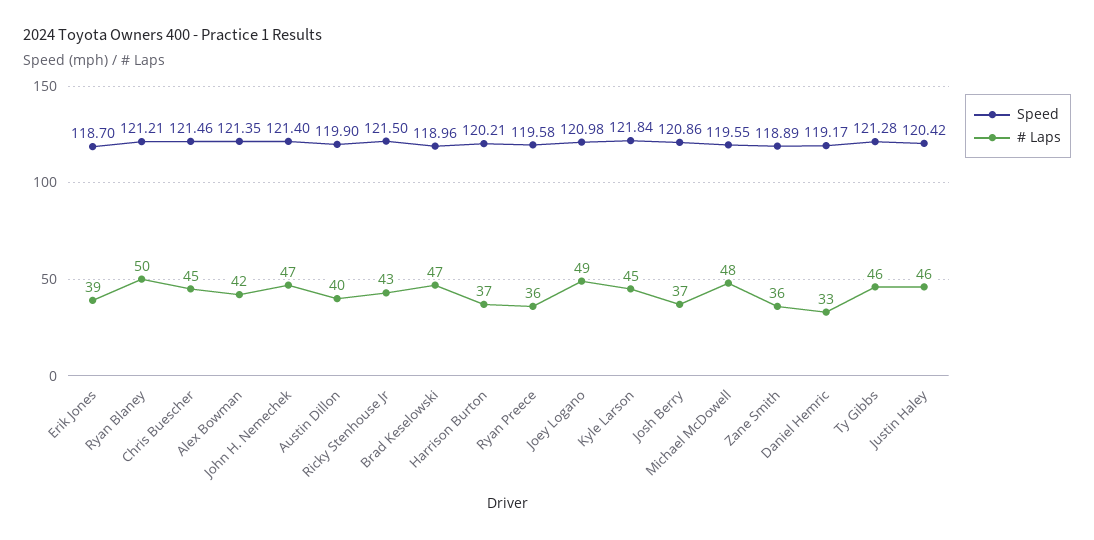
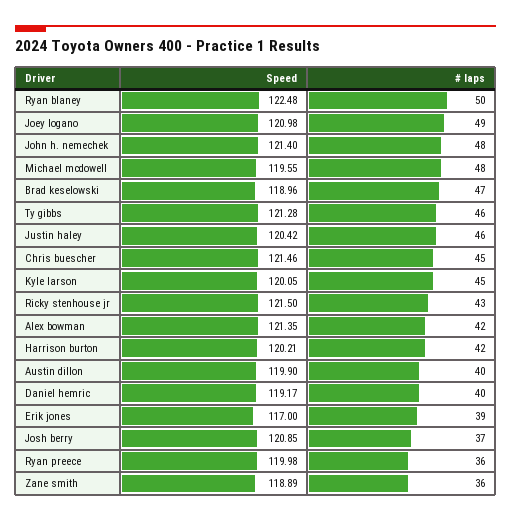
  {
    "Speed": {
-     "Erik Jones": 118.7,
+     "Erik Jones": 117,
-     "Ryan Blaney": 121.21,
+     "Ryan Blaney": 122.48,
      "Chris Buescher": 121.46,
      "Alex Bowman": 121.35,
      "John H. Nemechek": 121.4,
      "Austin Dillon": 119.9,
      "Ricky Stenhouse Jr": 121.5,
      "Brad Keselowski": 118.96,
      "Harrison Burton": 120.21,
-     "Ryan Preece": 119.58,
+     "Ryan Preece": 119.98,
      "Joey Logano": 120.98,
-     "Kyle Larson": 121.84,
+     "Kyle Larson": 120.05,
-     "Josh Berry": 120.86,
+     "Josh Berry": 120.85,
      "Michael McDowell": 119.55,
      "Zane Smith": 118.89,
      "Daniel Hemric": 119.17,
      "Ty Gibbs": 121.28,
      "Justin Haley": 120.42
    },
    "# Laps": {
      "Erik Jones": 39,
      "Ryan Blaney": 50,
      "Chris Buescher": 45,
      "Alex Bowman": 42,
-     "John H. Nemechek": 47,
+     "John H. Nemechek": 48,
      "Austin Dillon": 40,
      "Ricky Stenhouse Jr": 43,
      "Brad Keselowski": 47,
-     "Harrison Burton": 37,
+     "Harrison Burton": 42,
      "Ryan Preece": 36,
      "Joey Logano": 49,
      "Kyle Larson": 45,
      "Josh Berry": 37,
      "Michael McDowell": 48,
      "Zane Smith": 36,
-     "Daniel Hemric": 33,
+     "Daniel Hemric": 40,
      "Ty Gibbs": 46,
      "Justin Haley": 46
    }
  }

